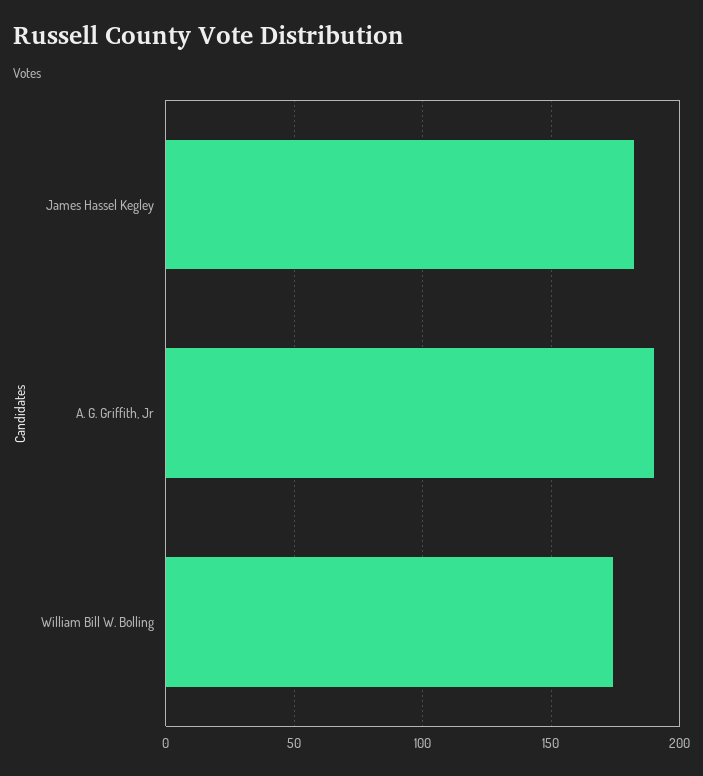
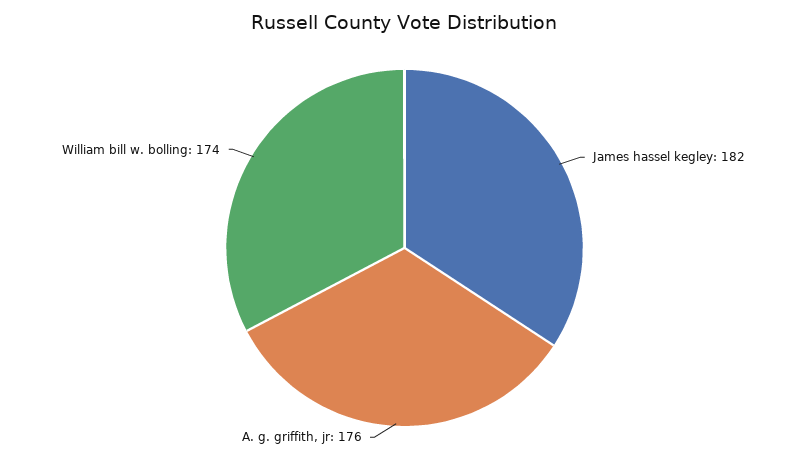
  {
    "James Hassel Kegley": 182,
-   "A. G. Griffith, Jr": 190,
+   "A. G. Griffith, Jr": 176,
    "William Bill W. Bolling": 174
  }

